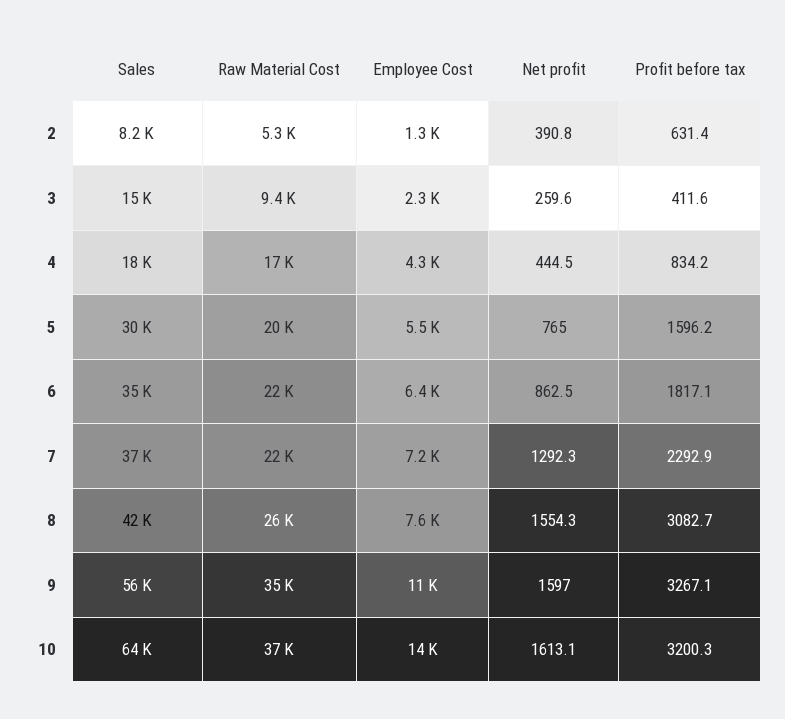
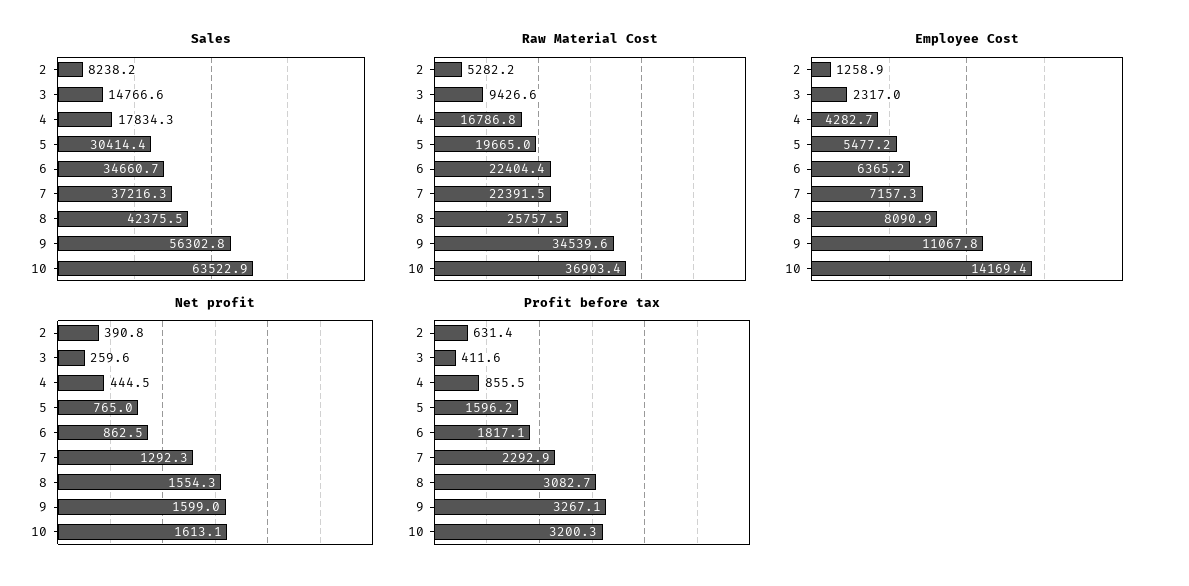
  {
    "Sales": {
      "2": 8238.2,
      "3": 14766.6,
      "4": 17834.3,
      "5": 30414.4,
      "6": 34660.7,
      "7": 37216.3,
      "8": 42375.5,
      "9": 56302.8,
      "10": 63522.9
    },
    "Raw Material Cost": {
      "2": 5282.2,
      "3": 9426.6,
      "4": 16786.8,
      "5": 19665,
      "6": 22404.4,
      "7": 22391.5,
      "8": 25757.5,
      "9": 34539.6,
      "10": 36903.4
    },
    "Employee Cost": {
      "2": 1258.9,
      "3": 2317,
      "4": 4282.7,
      "5": 5477.2,
      "6": 6365.2,
      "7": 7157.3,
-     "8": 7600,
+     "8": 8090.9,
      "9": 11067.8,
      "10": 14169.4
    },
    "Net profit": {
      "2": 390.8,
      "3": 259.6,
      "4": 444.5,
      "5": 765,
      "6": 862.5,
      "7": 1292.3,
      "8": 1554.3,
-     "9": 1597,
+     "9": 1599,
      "10": 1613.1
    },
    "Profit before tax": {
      "2": 631.4,
      "3": 411.6,
-     "4": 834.2,
+     "4": 855.5,
      "5": 1596.2,
      "6": 1817.1,
      "7": 2292.9,
      "8": 3082.7,
      "9": 3267.1,
      "10": 3200.3
    }
  }

